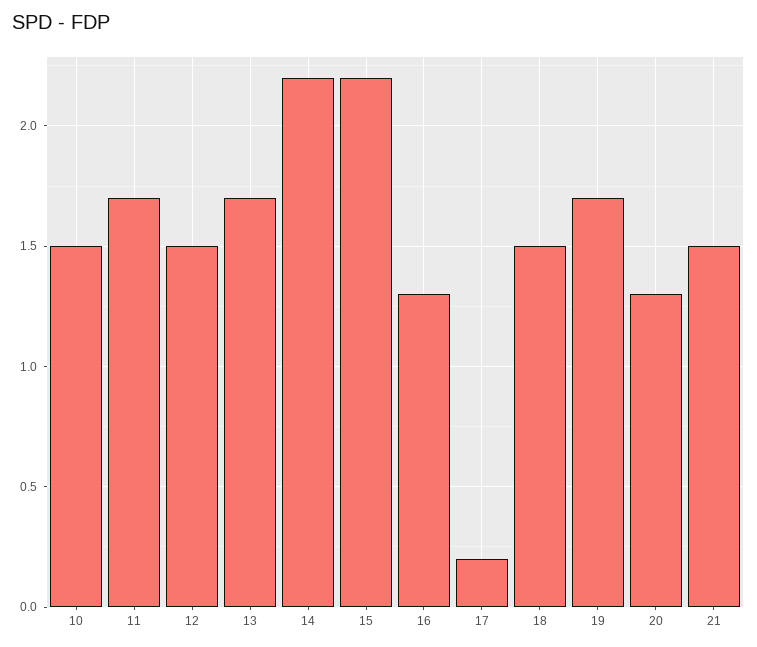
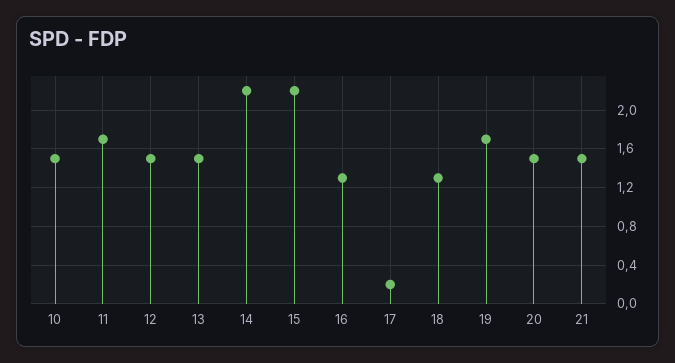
  {
    "10": 1.5,
    "11": 1.7,
    "12": 1.5,
-   "13": 1.7,
+   "13": 1.5,
    "14": 2.2,
    "15": 2.2,
    "16": 1.3,
    "17": 0.2,
-   "18": 1.5,
+   "18": 1.3,
    "19": 1.7,
-   "20": 1.3,
+   "20": 1.5,
    "21": 1.5
  }

